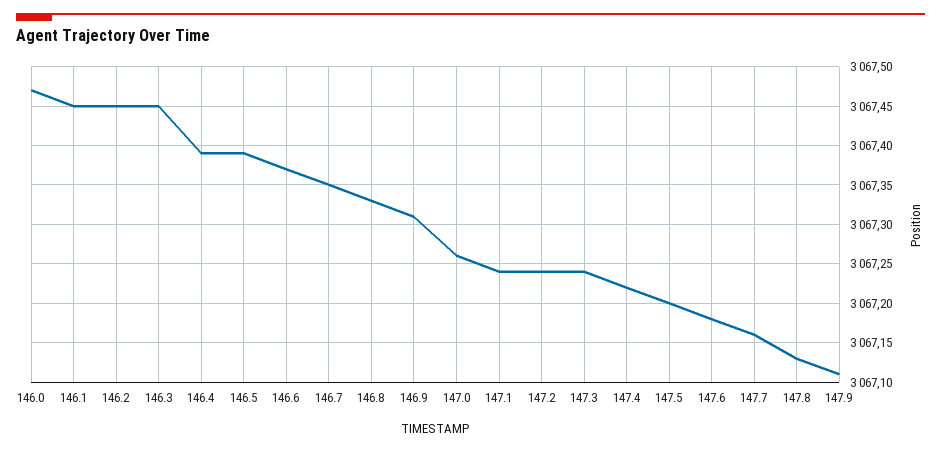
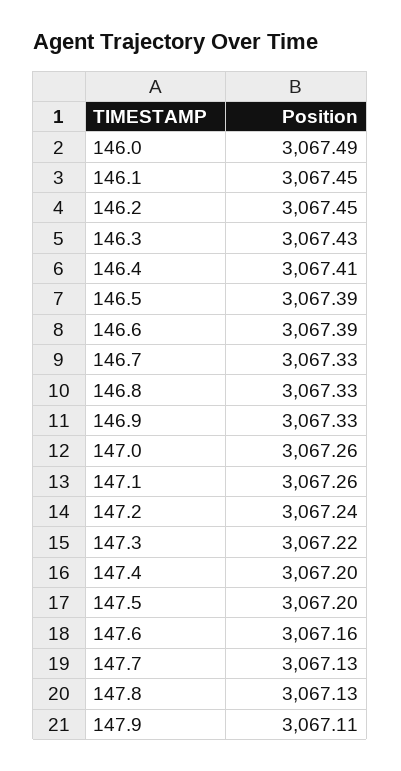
  {
-   "146.0": 3067.47,
+   "146.0": 3067.49,
    "146.1": 3067.45,
    "146.2": 3067.45,
-   "146.3": 3067.45,
+   "146.3": 3067.43,
-   "146.4": 3067.39,
+   "146.4": 3067.41,
    "146.5": 3067.39,
-   "146.6": 3067.37,
+   "146.6": 3067.39,
-   "146.7": 3067.35,
+   "146.7": 3067.33,
    "146.8": 3067.33,
-   "146.9": 3067.31,
+   "146.9": 3067.33,
    "147.0": 3067.26,
-   "147.1": 3067.24,
+   "147.1": 3067.26,
    "147.2": 3067.24,
-   "147.3": 3067.24,
+   "147.3": 3067.22,
-   "147.4": 3067.22,
+   "147.4": 3067.2,
    "147.5": 3067.2,
-   "147.6": 3067.18,
+   "147.6": 3067.16,
-   "147.7": 3067.16,
+   "147.7": 3067.13,
    "147.8": 3067.13,
    "147.9": 3067.11
  }

